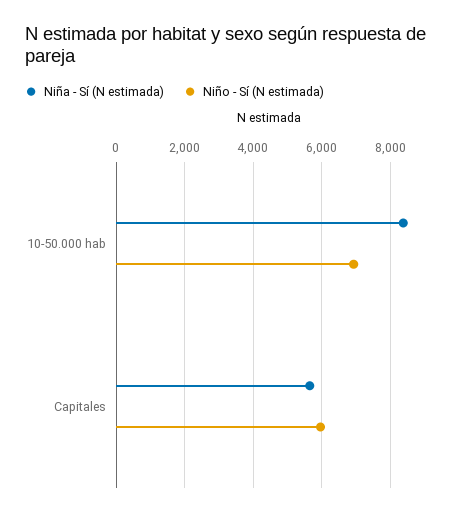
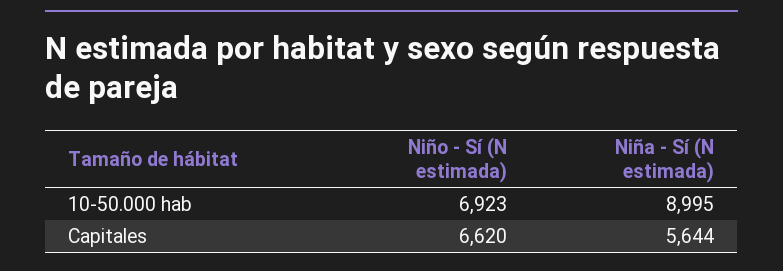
  {
    "Niña - Sí (N estimada)": {
-     "10-50.000 hab": 8400,
+     "10-50.000 hab": 8995,
      "Capitales": 5644
    },
    "Niño - Sí (N estimada)": {
      "10-50.000 hab": 6923,
-     "Capitales": 6000
+     "Capitales": 6620
    }
  }

